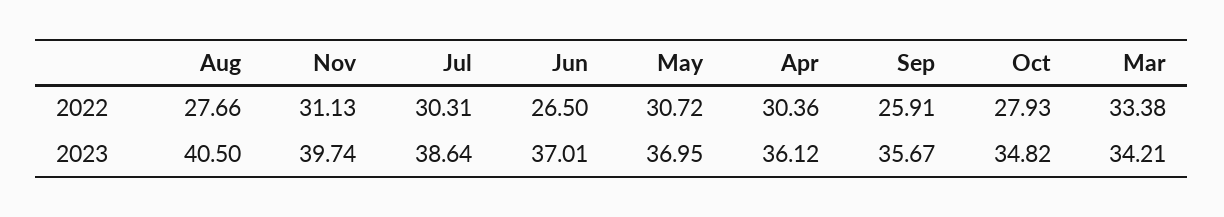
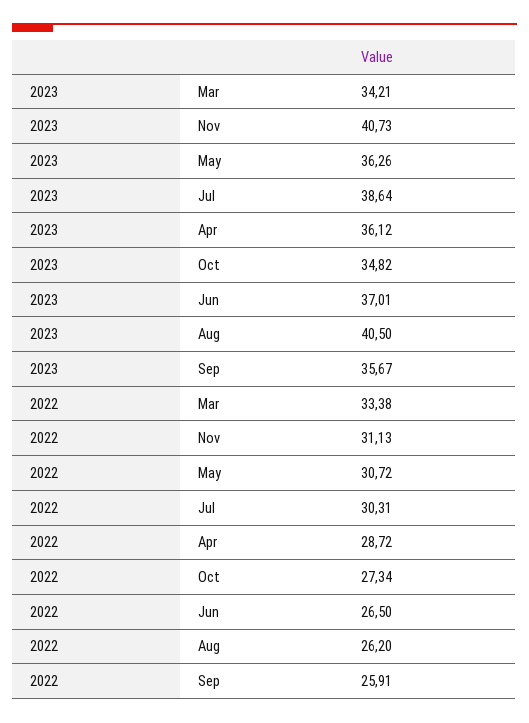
  {
    "Aug": {
-     "2022": 27.66,
+     "2022": 26.2,
      "2023": 40.5
    },
    "Nov": {
      "2022": 31.13,
-     "2023": 39.74
+     "2023": 40.73
    },
    "Jul": {
      "2022": 30.31,
      "2023": 38.64
    },
    "Jun": {
      "2022": 26.5,
      "2023": 37.01
    },
    "May": {
      "2022": 30.72,
-     "2023": 36.95
+     "2023": 36.26
    },
    "Apr": {
-     "2022": 30.36,
+     "2022": 28.72,
      "2023": 36.12
    },
    "Sep": {
      "2022": 25.91,
      "2023": 35.67
    },
    "Oct": {
-     "2022": 27.93,
+     "2022": 27.34,
      "2023": 34.82
    },
    "Mar": {
      "2022": 33.38,
      "2023": 34.21
    }
  }

